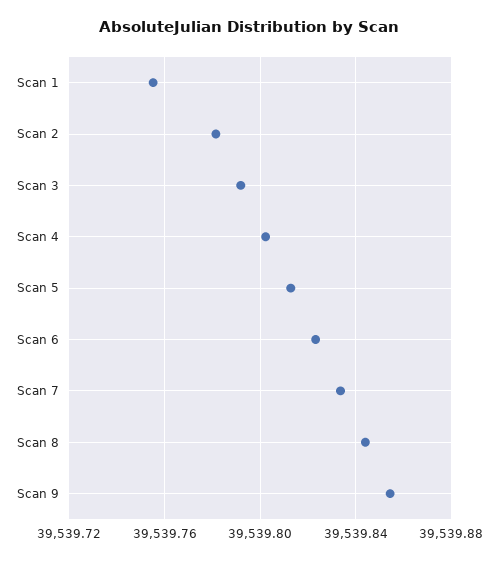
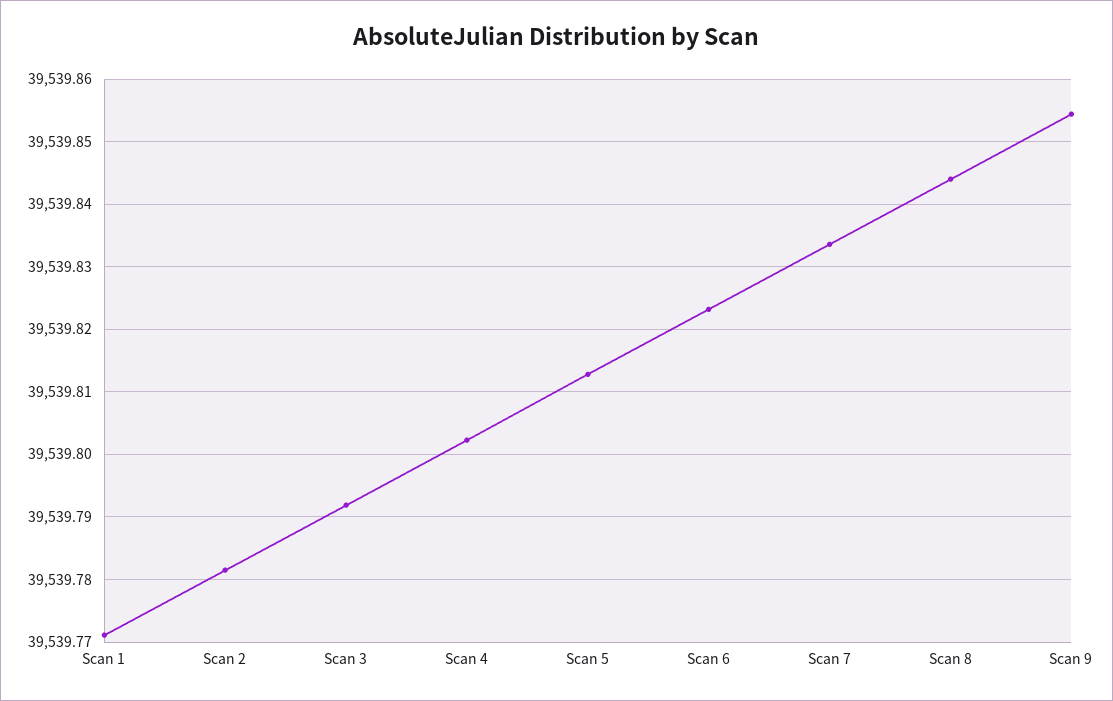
  {
-   "Scan 1": 39539.755,
+   "Scan 1": 39539.771,
    "Scan 2": 39539.782,
    "Scan 3": 39539.792,
    "Scan 4": 39539.802,
    "Scan 5": 39539.813,
    "Scan 6": 39539.823,
    "Scan 7": 39539.834,
    "Scan 8": 39539.844,
    "Scan 9": 39539.854
  }

